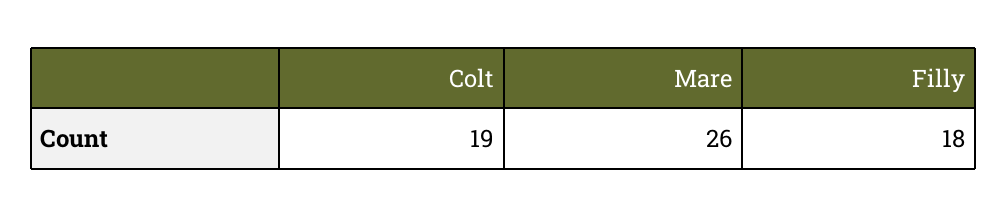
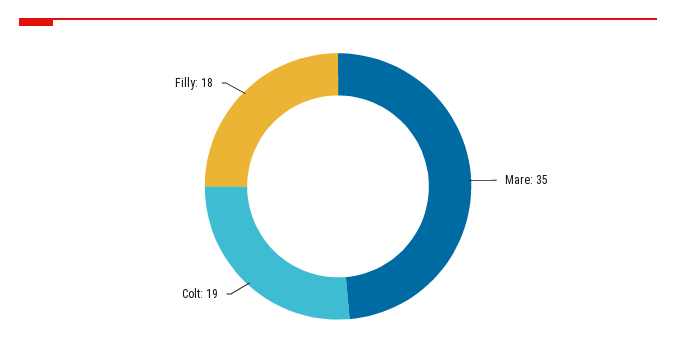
  {
    "Colt": 19,
-   "Mare": 26,
+   "Mare": 35,
    "Filly": 18
  }

